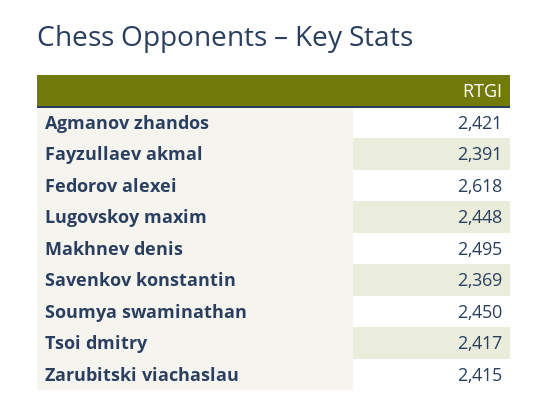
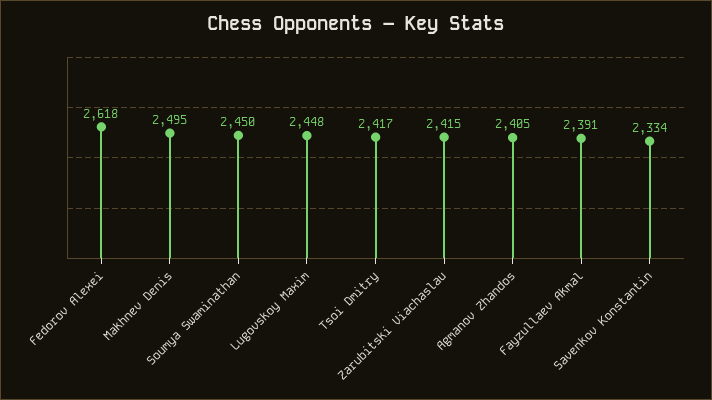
  {
-   "Agmanov zhandos": 2421,
+   "Agmanov zhandos": 2405,
    "Fayzullaev akmal": 2391,
    "Fedorov alexei": 2618,
    "Lugovskoy maxim": 2448,
    "Makhnev denis": 2495,
-   "Savenkov konstantin": 2369,
+   "Savenkov konstantin": 2334,
    "Soumya swaminathan": 2450,
    "Tsoi dmitry": 2417,
    "Zarubitski viachaslau": 2415
  }

